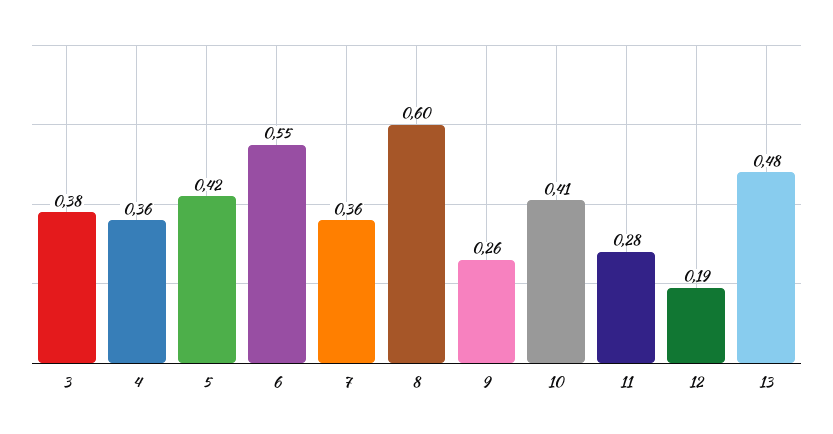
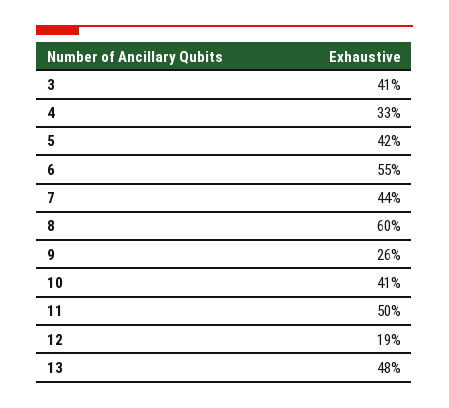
  {
-   "3": 0.38,
+   "3": 0.41,
-   "4": 0.36,
+   "4": 0.33,
    "5": 0.42,
    "6": 0.55,
-   "7": 0.36,
+   "7": 0.44,
    "8": 0.6,
    "9": 0.26,
    "10": 0.41,
-   "11": 0.28,
+   "11": 0.5,
    "12": 0.19,
    "13": 0.48
  }

